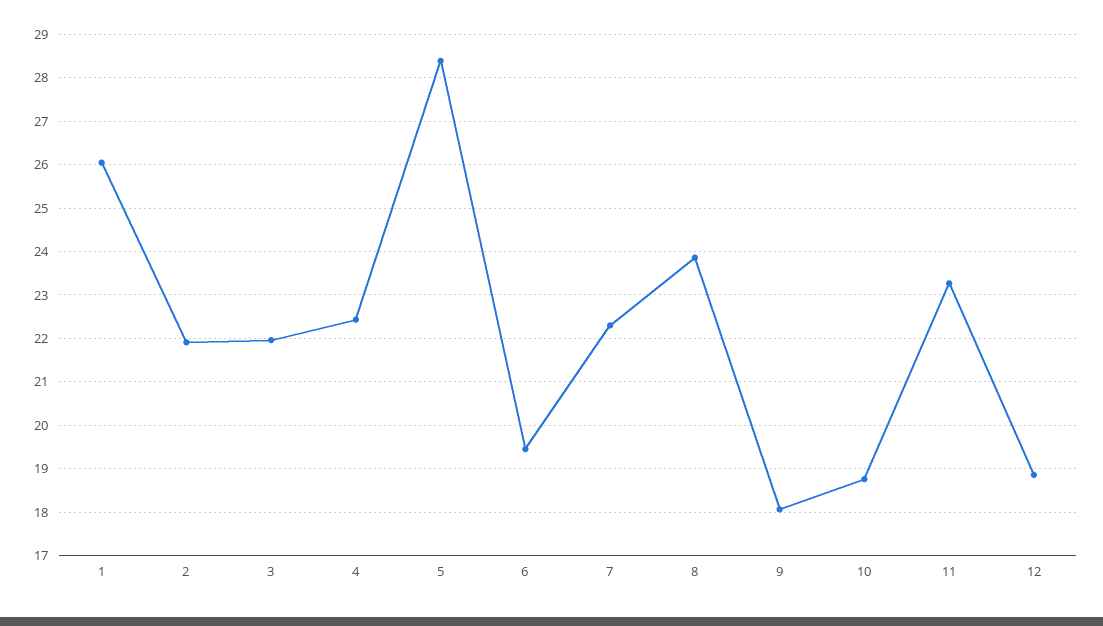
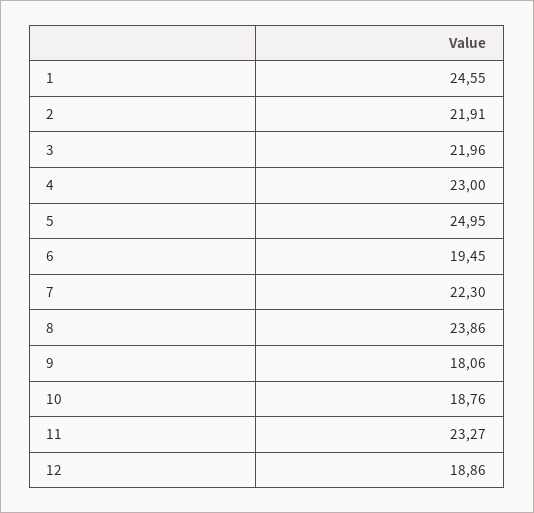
  {
-   "1": 26,
+   "1": 24.55,
    "2": 21.91,
    "3": 21.96,
-   "4": 22.4,
+   "4": 23,
-   "5": 28.4,
+   "5": 24.95,
    "6": 19.45,
    "7": 22.3,
    "8": 23.86,
    "9": 18.06,
    "10": 18.76,
    "11": 23.27,
    "12": 18.86
  }

